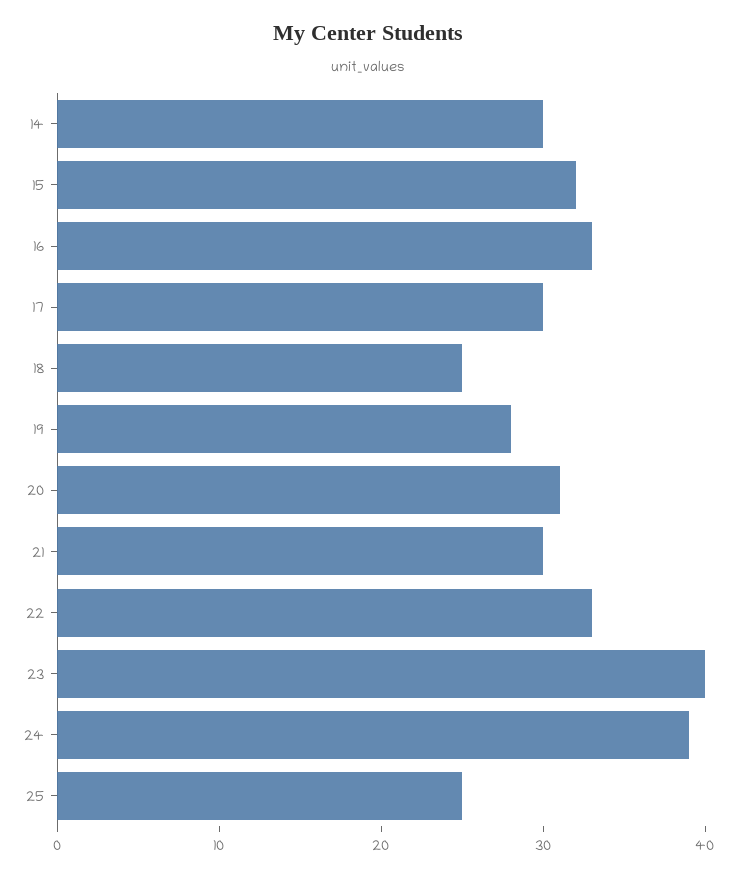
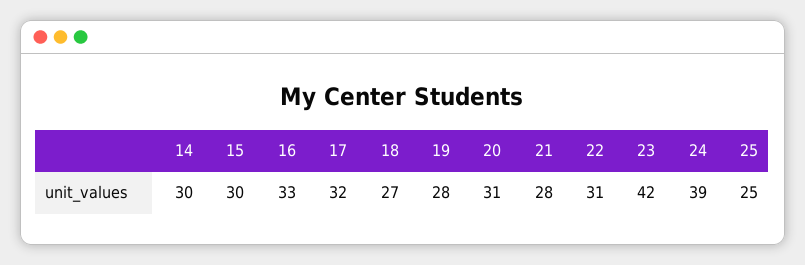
  {
    "14": 30,
-   "15": 32,
+   "15": 30,
    "16": 33,
-   "17": 30,
+   "17": 32,
-   "18": 25,
+   "18": 27,
    "19": 28,
    "20": 31,
-   "21": 30,
+   "21": 28,
-   "22": 33,
+   "22": 31,
-   "23": 40,
+   "23": 42,
    "24": 39,
    "25": 25
  }

